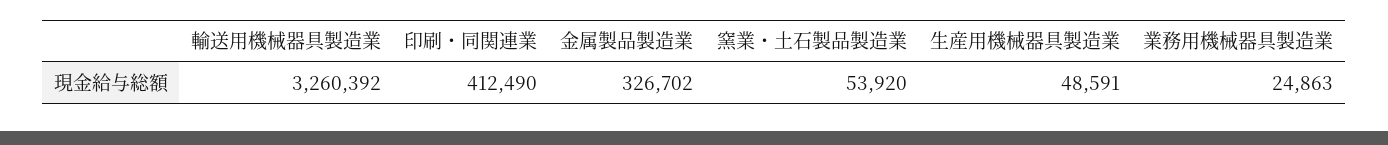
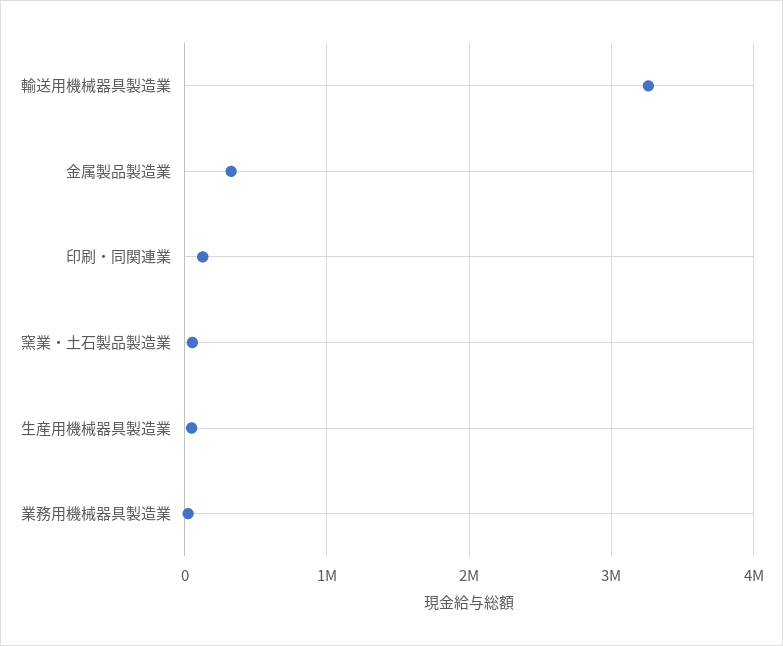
  {
    "輸送用機械器具製造業": 3260392,
-   "印刷・同関連業": 412490,
+   "印刷・同関連業": 100000,
    "金属製品製造業": 326702,
    "窯業・土石製品製造業": 53920,
    "生産用機械器具製造業": 48591,
    "業務用機械器具製造業": 24863
  }

